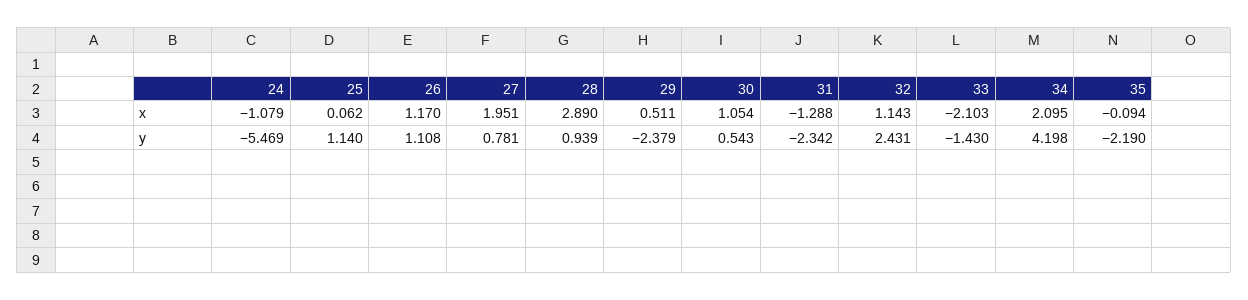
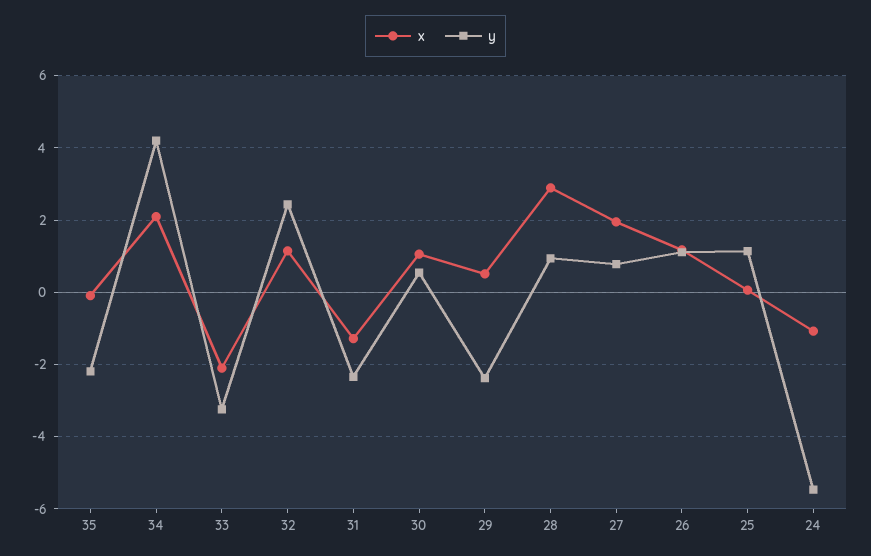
  {
    "x": {
      "24": -1.079,
      "25": 0.062,
      "26": 1.17,
      "27": 1.951,
      "28": 2.89,
      "29": 0.511,
      "30": 1.054,
      "31": -1.288,
      "32": 1.143,
      "33": -2.103,
      "34": 2.095,
      "35": -0.094
    },
    "y": {
      "24": -5.469,
      "25": 1.14,
      "26": 1.108,
      "27": 0.781,
      "28": 0.939,
      "29": -2.379,
      "30": 0.543,
      "31": -2.342,
      "32": 2.431,
-     "33": -1.43,
+     "33": -3.2,
      "34": 4.198,
      "35": -2.19
    }
  }

